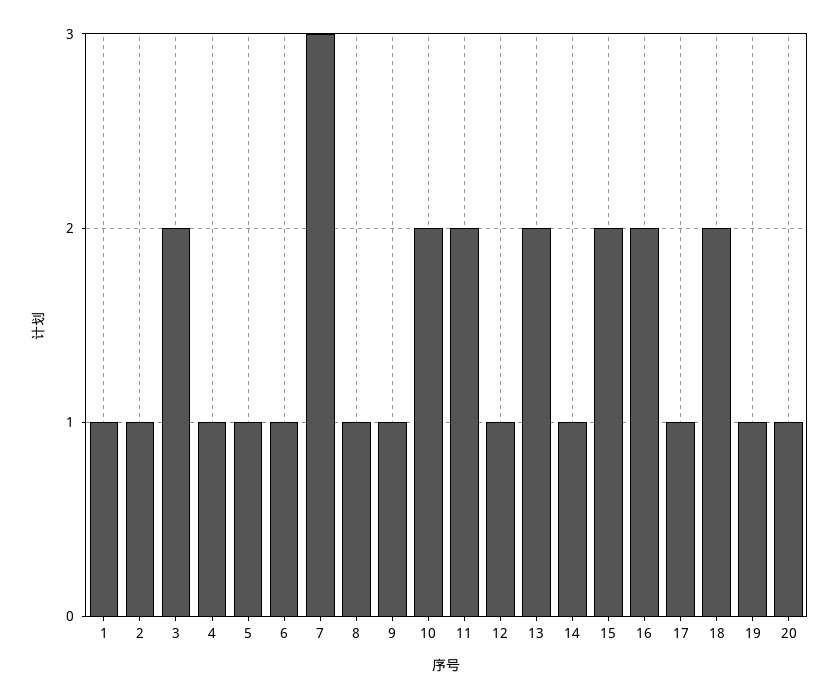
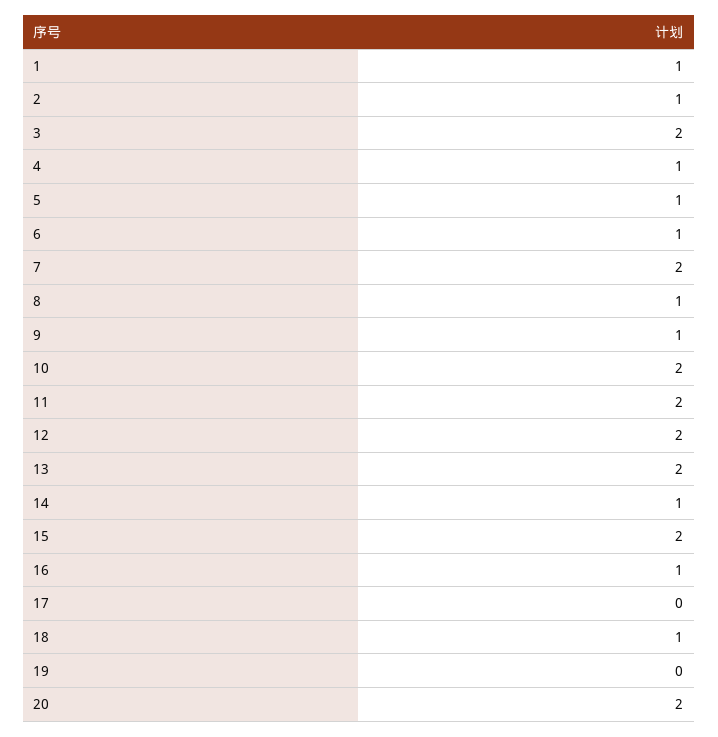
  {
    "1": 1,
    "2": 1,
    "3": 2,
    "4": 1,
    "5": 1,
    "6": 1,
-   "7": 3,
+   "7": 2,
    "8": 1,
    "9": 1,
    "10": 2,
    "11": 2,
-   "12": 1,
+   "12": 2,
    "13": 2,
    "14": 1,
    "15": 2,
-   "16": 2,
+   "16": 1,
-   "17": 1,
+   "17": 0,
-   "18": 2,
+   "18": 1,
-   "19": 1,
+   "19": 0,
-   "20": 1
+   "20": 2
  }

